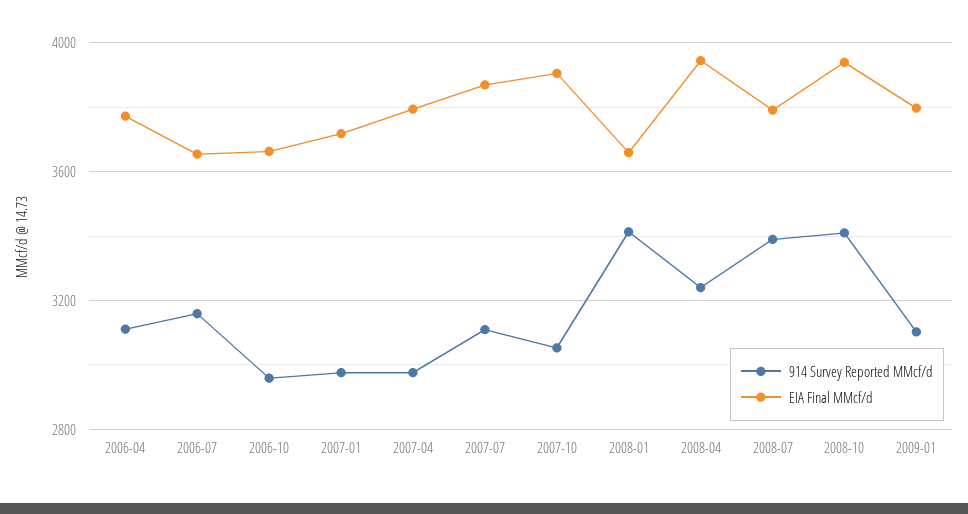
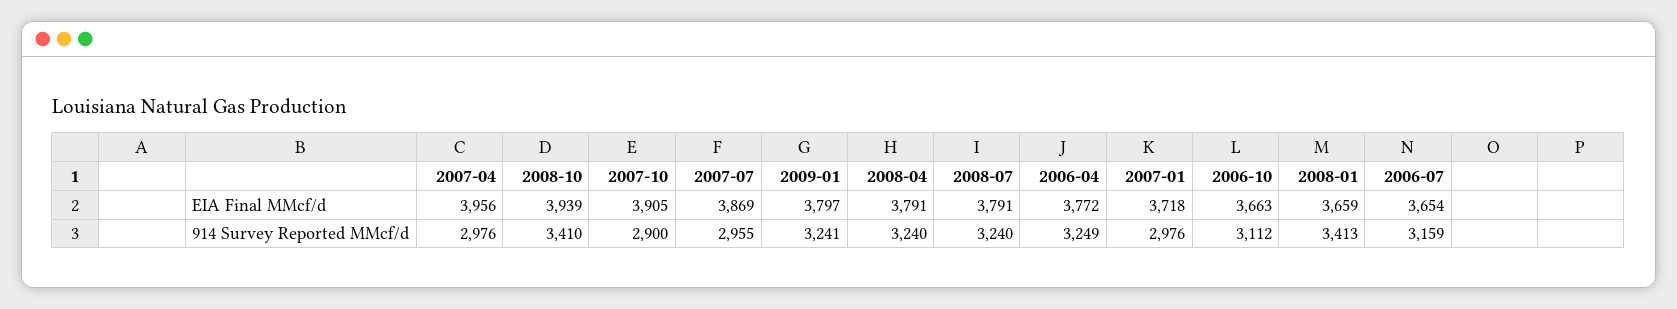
  {
    "914 Survey Reported MMcf/d": {
-     "2006-04": 3100,
+     "2006-04": 3249,
      "2006-07": 3159,
-     "2006-10": 2950,
+     "2006-10": 3112,
      "2007-01": 2976,
      "2007-04": 2976,
-     "2007-07": 3100,
+     "2007-07": 2955,
-     "2007-10": 3050,
+     "2007-10": 2900,
      "2008-01": 3413,
      "2008-04": 3240,
-     "2008-07": 3400,
+     "2008-07": 3240,
      "2008-10": 3410,
-     "2009-01": 3100
+     "2009-01": 3241
    },
    "EIA Final MMcf/d": {
      "2006-04": 3772,
      "2006-07": 3654,
      "2006-10": 3663,
      "2007-01": 3718,
-     "2007-04": 3800,
+     "2007-04": 3956,
      "2007-07": 3869,
      "2007-10": 3905,
      "2008-01": 3659,
-     "2008-04": 3950,
+     "2008-04": 3791,
      "2008-07": 3791,
      "2008-10": 3939,
      "2009-01": 3797
    }
  }

